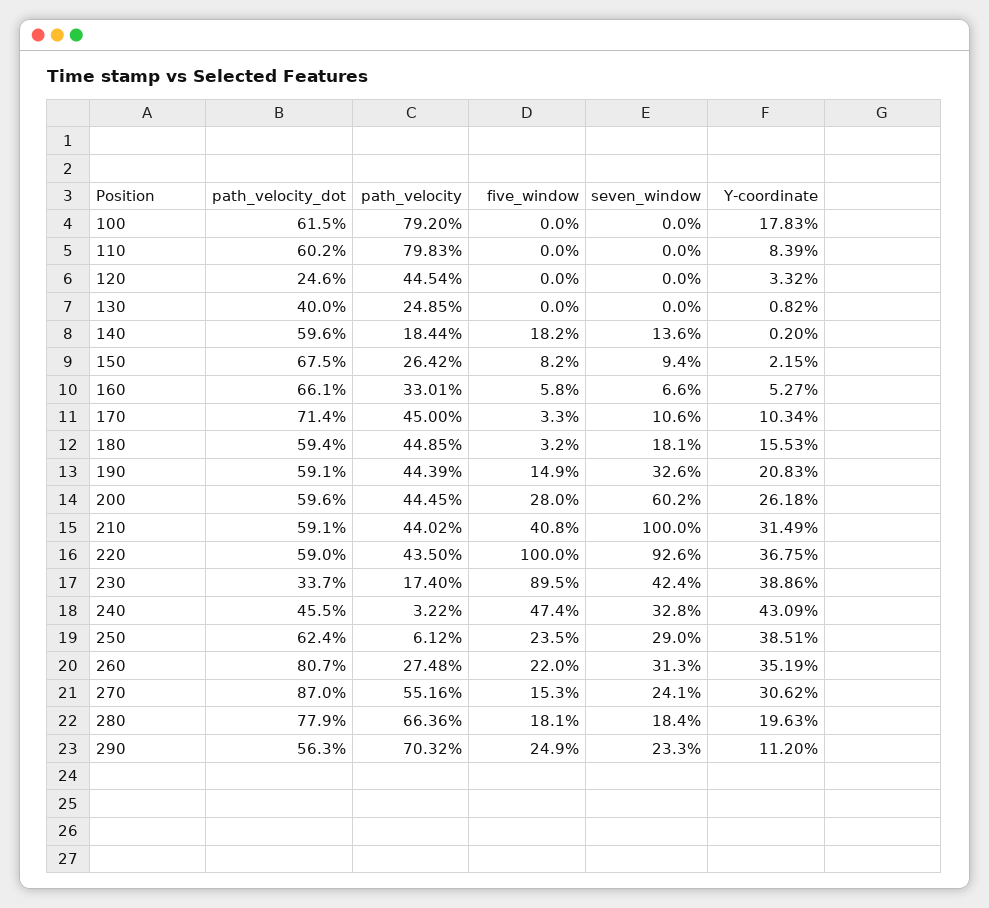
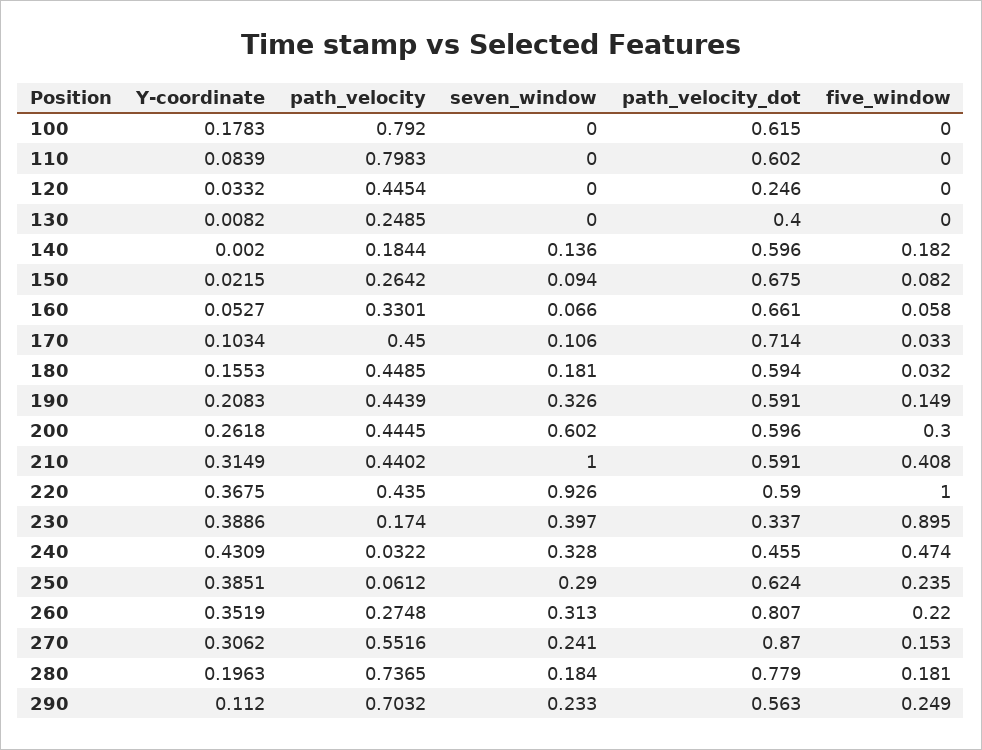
  {
    "path_velocity_dot": {
      "100": 0.615,
      "110": 0.602,
      "120": 0.246,
      "130": 0.4,
      "140": 0.596,
      "150": 0.675,
      "160": 0.661,
      "170": 0.714,
      "180": 0.594,
      "190": 0.591,
      "200": 0.596,
      "210": 0.591,
      "220": 0.59,
      "230": 0.337,
      "240": 0.455,
      "250": 0.624,
      "260": 0.807,
      "270": 0.87,
      "280": 0.779,
      "290": 0.563
    },
    "path_velocity": {
      "100": 0.792,
      "110": 0.7983,
      "120": 0.4454,
      "130": 0.2485,
      "140": 0.1844,
      "150": 0.2642,
      "160": 0.3301,
      "170": 0.45,
      "180": 0.4485,
      "190": 0.4439,
      "200": 0.4445,
      "210": 0.4402,
      "220": 0.435,
      "230": 0.174,
      "240": 0.0322,
      "250": 0.0612,
      "260": 0.2748,
      "270": 0.5516,
-     "280": 0.6636,
+     "280": 0.7365,
      "290": 0.7032
    },
    "five_window": {
      "100": 0,
      "110": 0,
      "120": 0,
      "130": 0,
      "140": 0.182,
      "150": 0.082,
      "160": 0.058,
      "170": 0.033,
      "180": 0.032,
      "190": 0.149,
-     "200": 0.28,
+     "200": 0.3,
      "210": 0.408,
      "220": 1,
      "230": 0.895,
      "240": 0.474,
      "250": 0.235,
      "260": 0.22,
      "270": 0.153,
      "280": 0.181,
      "290": 0.249
    },
    "seven_window": {
      "100": 0,
      "110": 0,
      "120": 0,
      "130": 0,
      "140": 0.136,
      "150": 0.094,
      "160": 0.066,
      "170": 0.106,
      "180": 0.181,
      "190": 0.326,
      "200": 0.602,
      "210": 1,
      "220": 0.926,
-     "230": 0.424,
+     "230": 0.397,
      "240": 0.328,
      "250": 0.29,
      "260": 0.313,
      "270": 0.241,
      "280": 0.184,
      "290": 0.233
    },
    "Y-coordinate": {
      "100": 0.1783,
      "110": 0.0839,
      "120": 0.0332,
      "130": 0.0082,
      "140": 0.002,
      "150": 0.0215,
      "160": 0.0527,
      "170": 0.1034,
      "180": 0.1553,
      "190": 0.2083,
      "200": 0.2618,
      "210": 0.3149,
      "220": 0.3675,
      "230": 0.3886,
      "240": 0.4309,
      "250": 0.3851,
      "260": 0.3519,
      "270": 0.3062,
      "280": 0.1963,
      "290": 0.112
    }
  }

